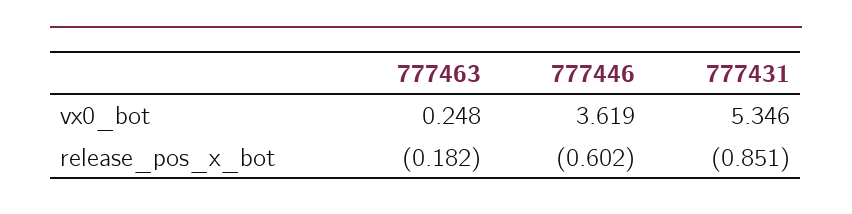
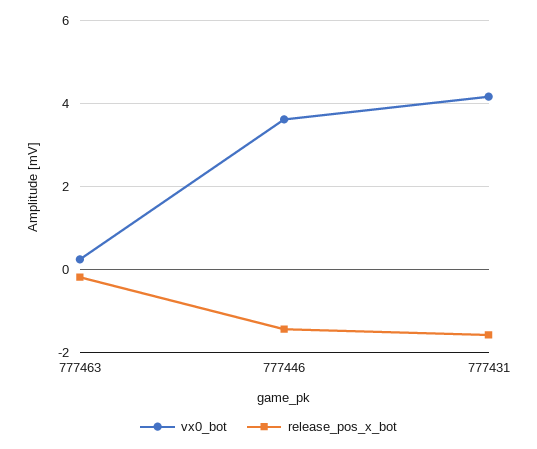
  {
    "vx0_bot": {
      "777463": 0.248,
      "777446": 3.619,
-     "777431": 5.346
+     "777431": 4.2
    },
    "release_pos_x_bot": {
      "777463": -0.182,
-     "777446": -0.602,
+     "777446": -1.4,
-     "777431": -0.851
+     "777431": -1.6
    }
  }

